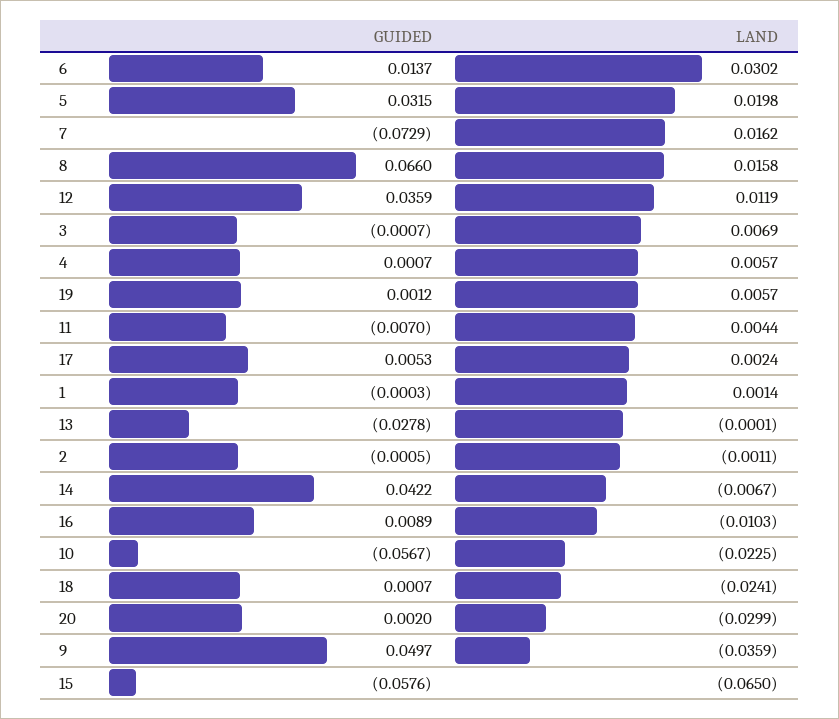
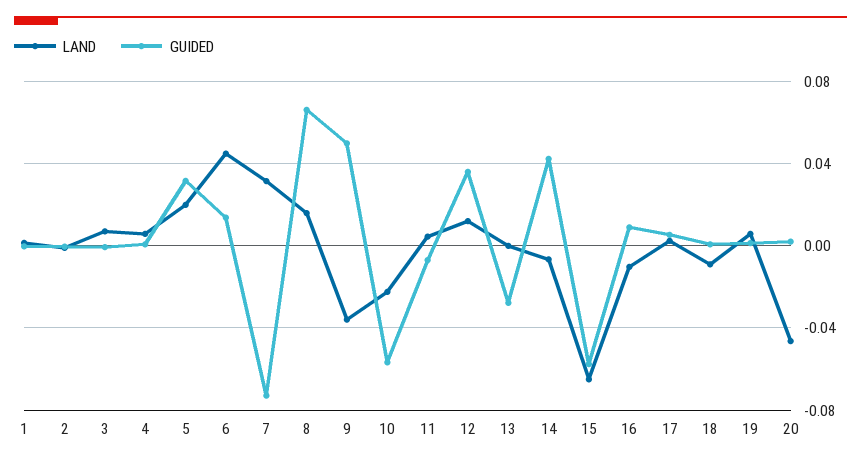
  {
    "GUIDED": {
      "6": 0.0137,
      "5": 0.0315,
      "7": -0.0729,
      "8": 0.066,
      "12": 0.0359,
      "3": -0.0007,
      "4": 0.0007,
      "19": 0.0012,
      "11": -0.007,
      "17": 0.0053,
      "1": -0.0003,
      "13": -0.0278,
      "2": -0.0005,
      "14": 0.0422,
      "16": 0.0089,
      "10": -0.0567,
      "18": 0.0007,
      "20": 0.002,
      "9": 0.0497,
      "15": -0.0576
    },
    "LAND": {
-     "6": 0.0302,
+     "6": 0.045,
      "5": 0.0198,
-     "7": 0.0162,
+     "7": 0.03,
      "8": 0.0158,
      "12": 0.0119,
      "3": 0.0069,
      "4": 0.0057,
      "19": 0.0057,
      "11": 0.0044,
      "17": 0.0024,
      "1": 0.0014,
      "13": -0.0001,
      "2": -0.0011,
      "14": -0.0067,
      "16": -0.0103,
      "10": -0.0225,
-     "18": -0.0241,
+     "18": -0.01,
-     "20": -0.0299,
+     "20": -0.045,
      "9": -0.0359,
      "15": -0.065
    }
  }

